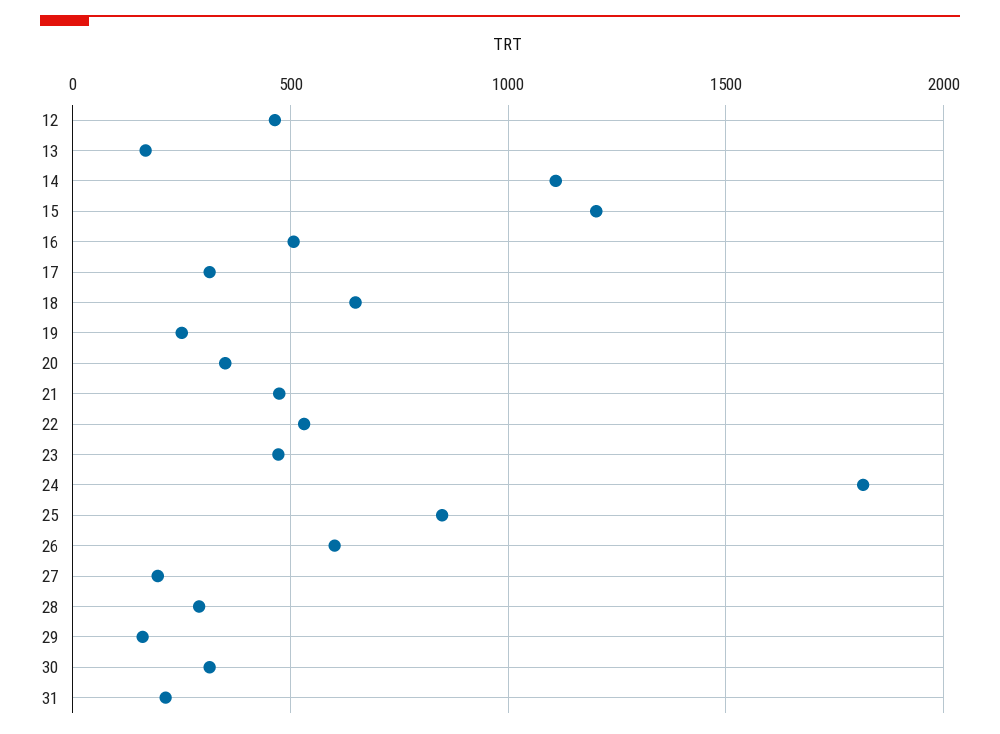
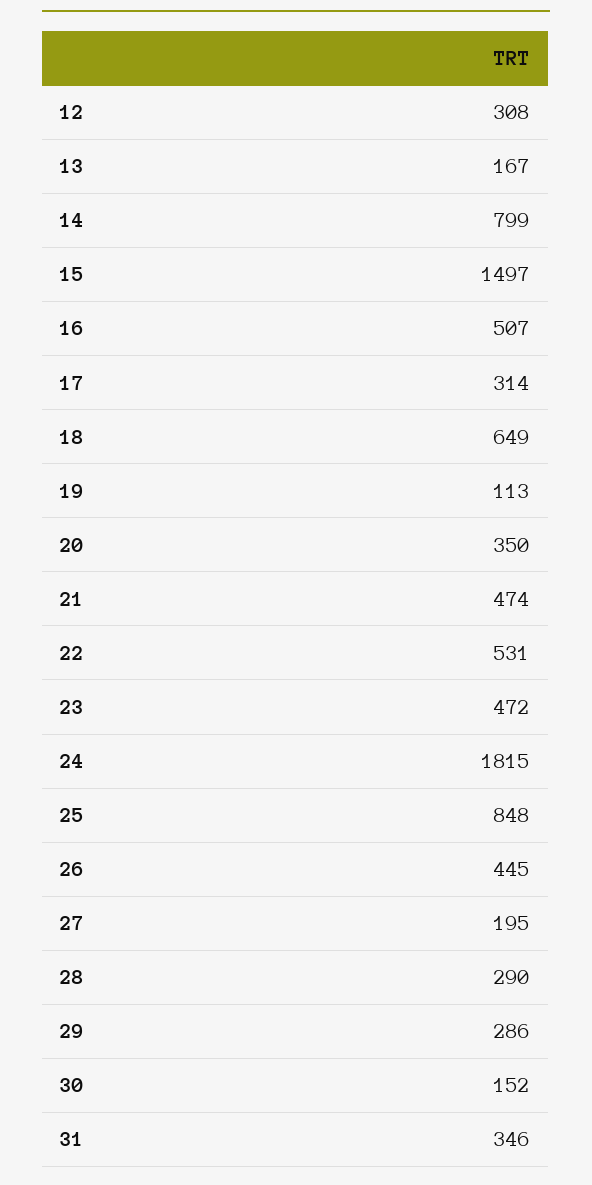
  {
-   "12": 450,
+   "12": 308,
    "13": 167,
-   "14": 1100,
+   "14": 799,
-   "15": 1200,
+   "15": 1497,
    "16": 507,
    "17": 314,
    "18": 649,
-   "19": 250,
+   "19": 113,
    "20": 350,
    "21": 474,
    "22": 531,
    "23": 472,
    "24": 1815,
    "25": 848,
-   "26": 600,
+   "26": 445,
    "27": 195,
    "28": 290,
-   "29": 150,
+   "29": 286,
-   "30": 300,
+   "30": 152,
-   "31": 200
+   "31": 346
  }

